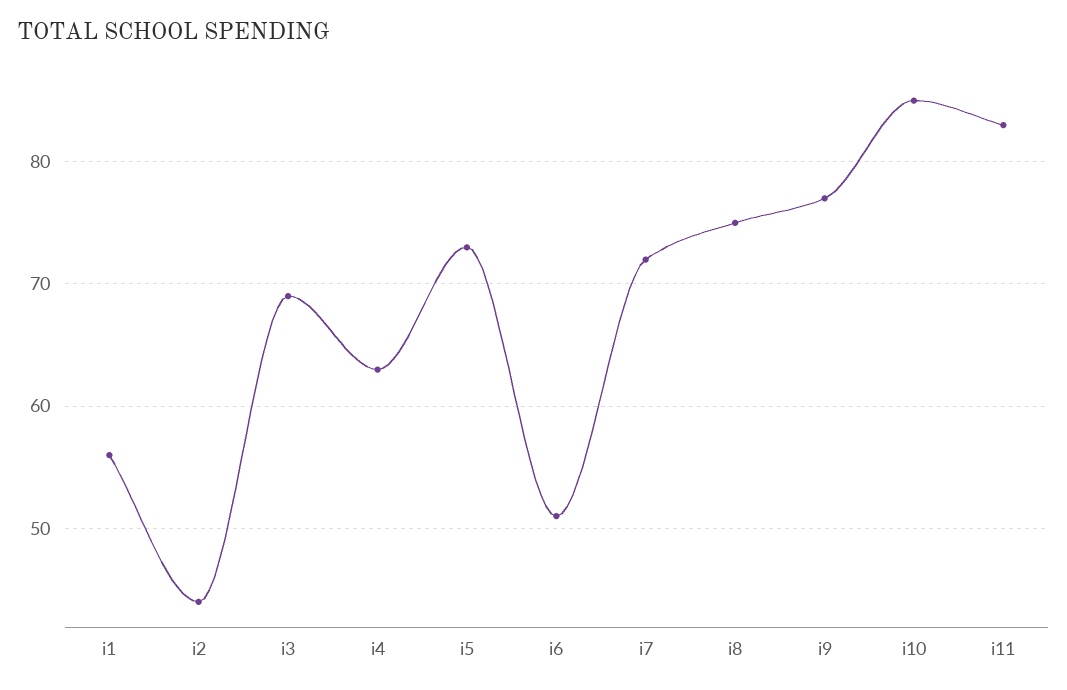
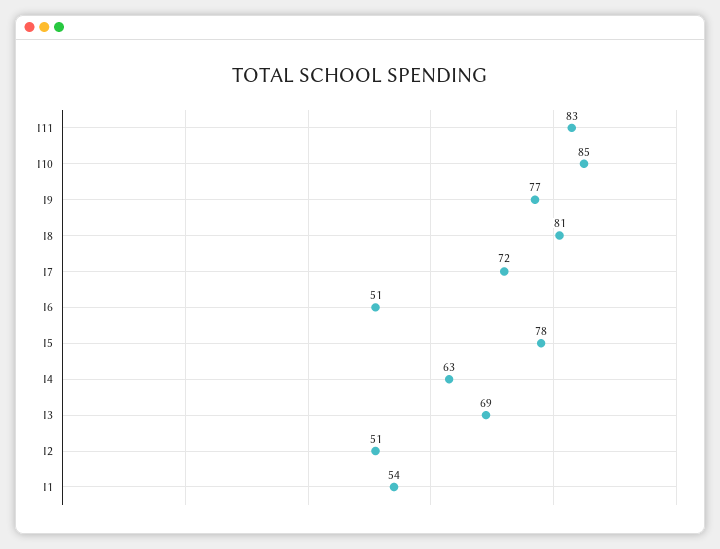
  {
-   "i1": 56,
+   "i1": 54,
-   "i2": 44,
+   "i2": 51,
    "i3": 69,
    "i4": 63,
-   "i5": 73,
+   "i5": 78,
    "i6": 51,
    "i7": 72,
-   "i8": 75,
+   "i8": 81,
    "i9": 77,
    "i10": 85,
    "i11": 83
  }

